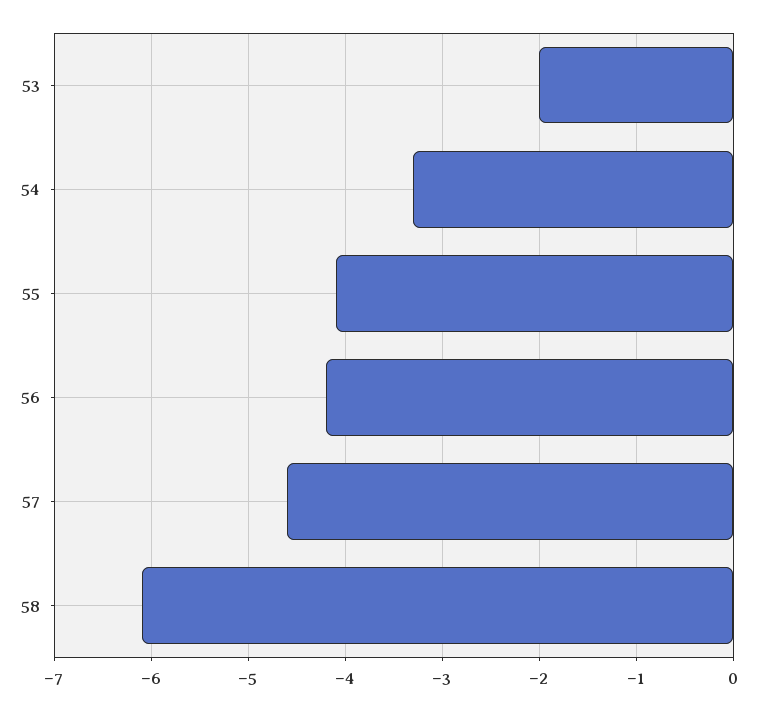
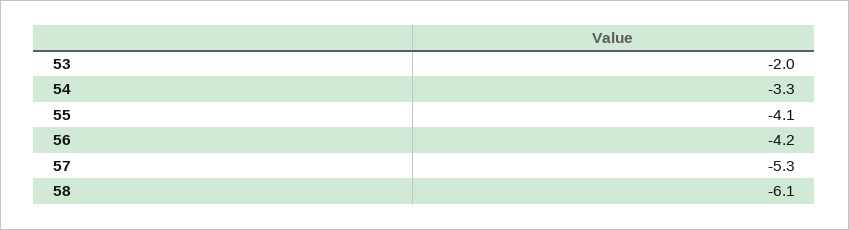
  {
    "53": -2,
    "54": -3.3,
    "55": -4.1,
    "56": -4.2,
-   "57": -4.6,
+   "57": -5.3,
    "58": -6.1
  }

